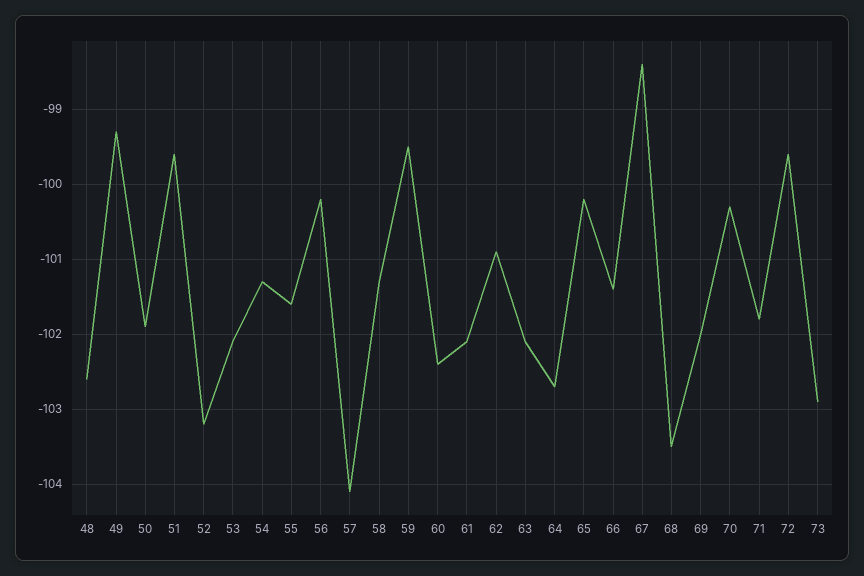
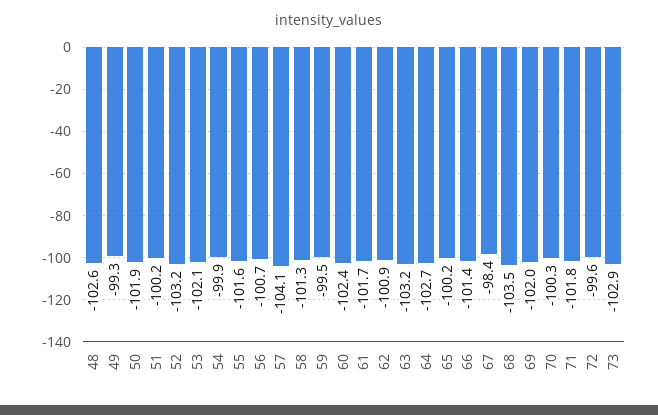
  {
    "48": -102.6,
    "49": -99.3,
    "50": -101.9,
-   "51": -99.6,
+   "51": -100.2,
    "52": -103.2,
    "53": -102.1,
-   "54": -101.3,
+   "54": -99.9,
    "55": -101.6,
-   "56": -100.2,
+   "56": -100.7,
    "57": -104.1,
    "58": -101.3,
    "59": -99.5,
    "60": -102.4,
-   "61": -102.1,
+   "61": -101.7,
    "62": -100.9,
-   "63": -102.1,
+   "63": -103.2,
    "64": -102.7,
    "65": -100.2,
    "66": -101.4,
    "67": -98.4,
    "68": -103.5,
    "69": -102,
    "70": -100.3,
    "71": -101.8,
    "72": -99.6,
    "73": -102.9
  }

